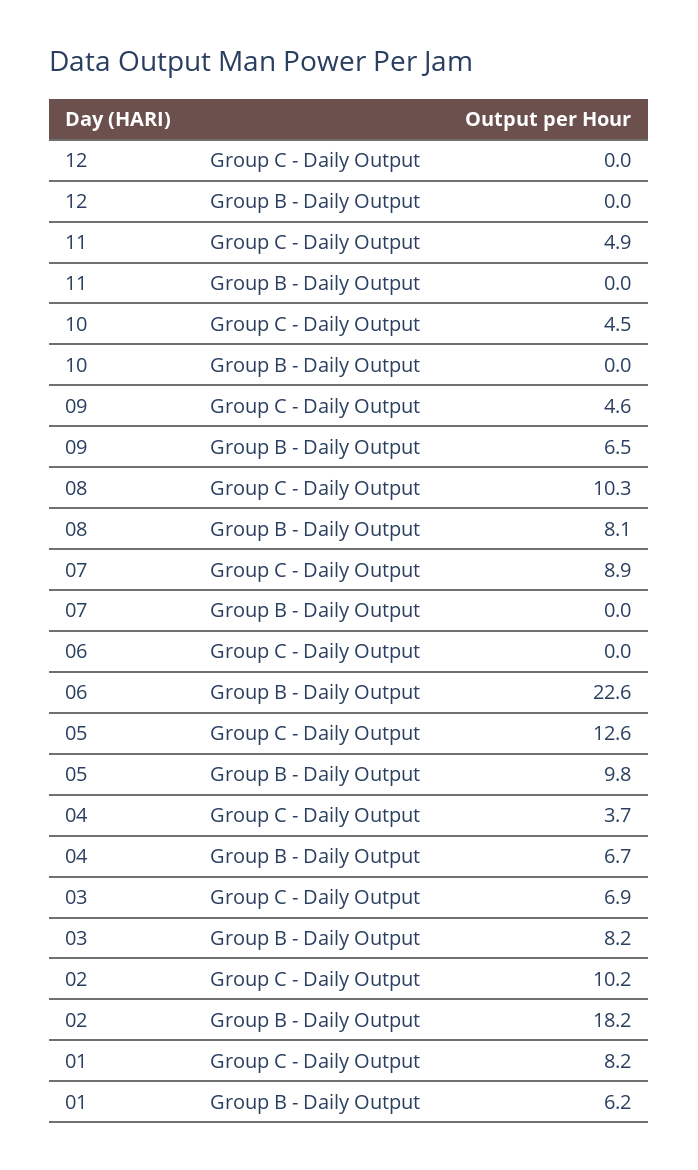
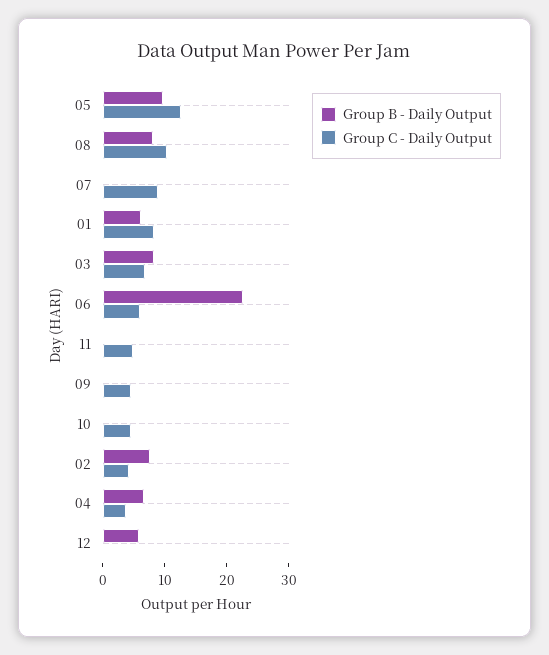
  {
    "Group C - Daily Output": {
      "12": 0,
      "11": 4.9,
      "10": 4.5,
      "09": 4.6,
      "08": 10.3,
      "07": 8.9,
-     "06": 0,
+     "06": 6,
      "05": 12.6,
      "04": 3.7,
      "03": 6.9,
-     "02": 10.2,
+     "02": 4,
      "01": 8.2
    },
    "Group B - Daily Output": {
-     "12": 0,
+     "12": 6,
      "11": 0,
      "10": 0,
-     "09": 6.5,
+     "09": 0,
      "08": 8.1,
      "07": 0,
      "06": 22.6,
      "05": 9.8,
      "04": 6.7,
      "03": 8.2,
-     "02": 18.2,
+     "02": 8,
      "01": 6.2
    }
  }

